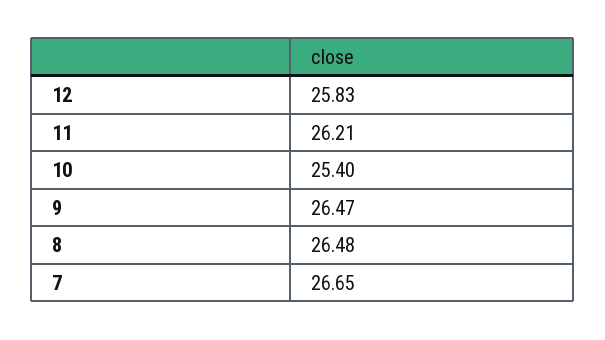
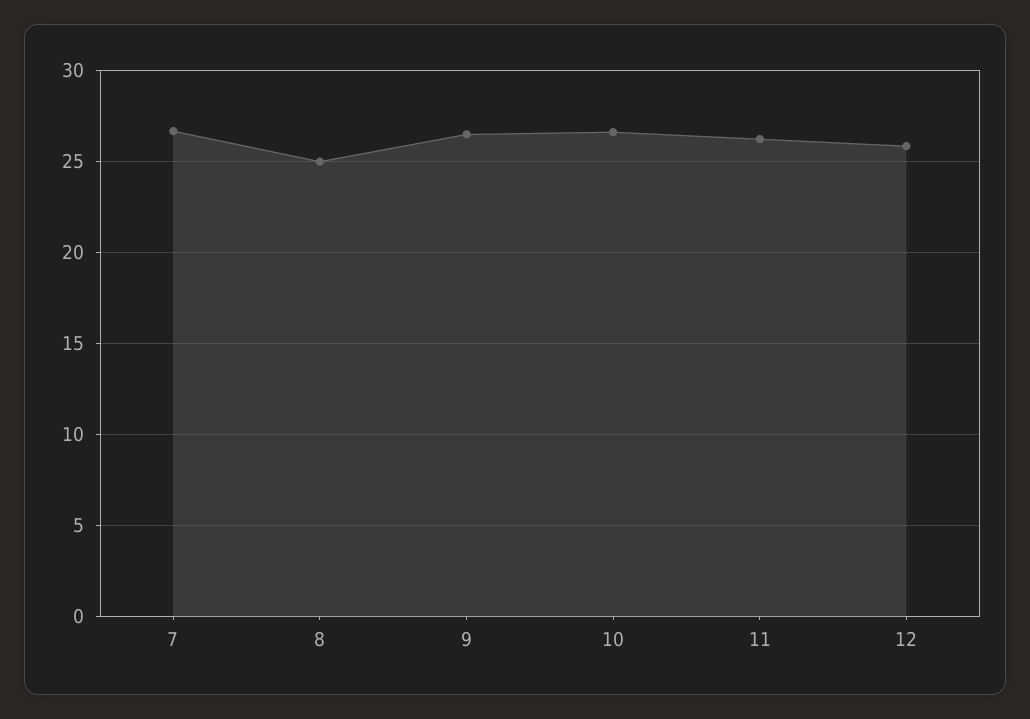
  {
    "12": 25.83,
    "11": 26.21,
-   "10": 25.4,
+   "10": 26.5,
    "9": 26.47,
-   "8": 26.48,
+   "8": 25,
    "7": 26.65
  }

